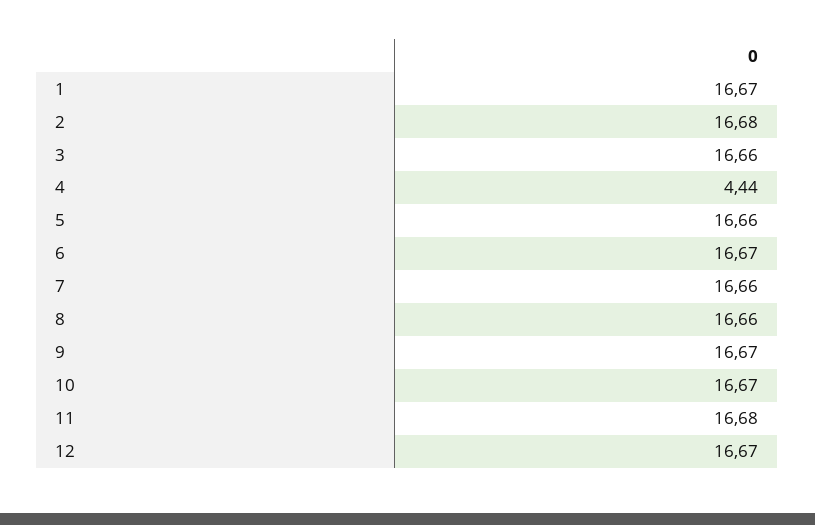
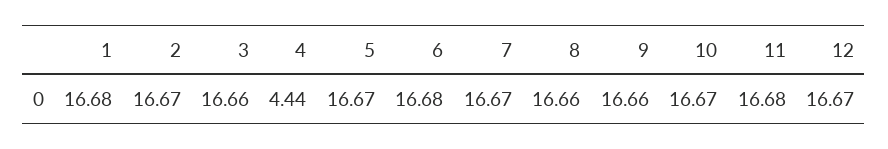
  {
-   "1": 16.67,
+   "1": 16.68,
-   "2": 16.68,
+   "2": 16.67,
    "3": 16.66,
    "4": 4.44,
-   "5": 16.66,
+   "5": 16.67,
-   "6": 16.67,
+   "6": 16.68,
-   "7": 16.66,
+   "7": 16.67,
    "8": 16.66,
-   "9": 16.67,
+   "9": 16.66,
    "10": 16.67,
    "11": 16.68,
    "12": 16.67
  }

